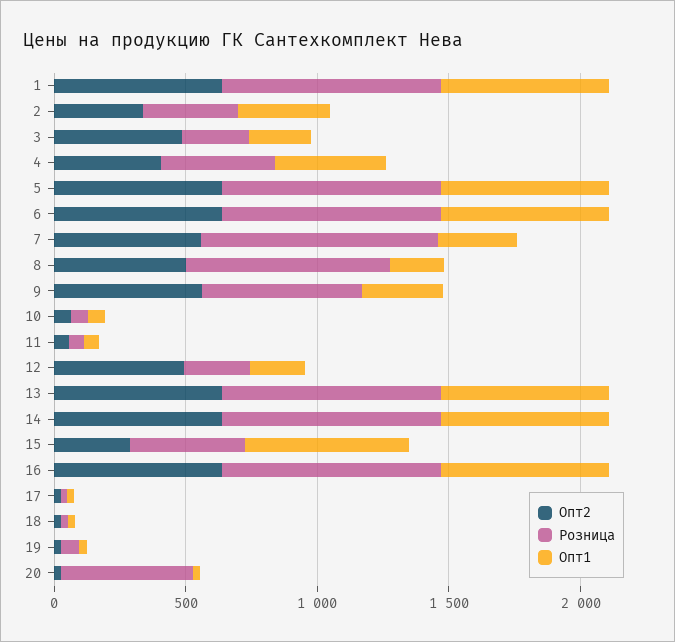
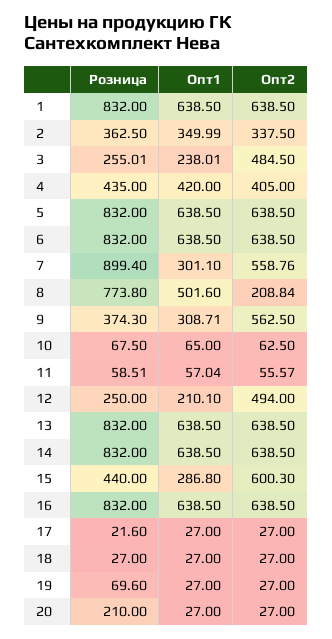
  {
    "Опт2": {
      "1": 638.5,
      "2": 337.5,
      "3": 484.5,
      "4": 405,
      "5": 638.5,
      "6": 638.5,
      "7": 558.76,
-     "8": 500,
+     "8": 208.84,
      "9": 562.5,
      "10": 62.5,
      "11": 55.57,
      "12": 494,
      "13": 638.5,
      "14": 638.5,
-     "15": 300,
+     "15": 600.3,
      "16": 638.5,
      "17": 27,
      "18": 27,
      "19": 27,
      "20": 27
    },
    "Розница": {
      "1": 832,
      "2": 362.5,
      "3": 255.01,
      "4": 435,
      "5": 832,
      "6": 832,
      "7": 899.4,
      "8": 773.8,
-     "9": 600,
+     "9": 374.3,
      "10": 67.5,
      "11": 58.51,
      "12": 250,
      "13": 832,
      "14": 832,
      "15": 440,
      "16": 832,
      "17": 21.6,
      "18": 27,
      "19": 69.6,
-     "20": 500
+     "20": 210
    },
    "Опт1": {
      "1": 638.5,
      "2": 349.99,
      "3": 238.01,
      "4": 420,
      "5": 638.5,
      "6": 638.5,
      "7": 301.1,
-     "8": 200,
+     "8": 501.6,
      "9": 308.71,
      "10": 65,
      "11": 57.04,
      "12": 210.1,
      "13": 638.5,
      "14": 638.5,
-     "15": 600,
+     "15": 286.8,
      "16": 638.5,
      "17": 27,
      "18": 27,
      "19": 27,
      "20": 27
    }
  }

